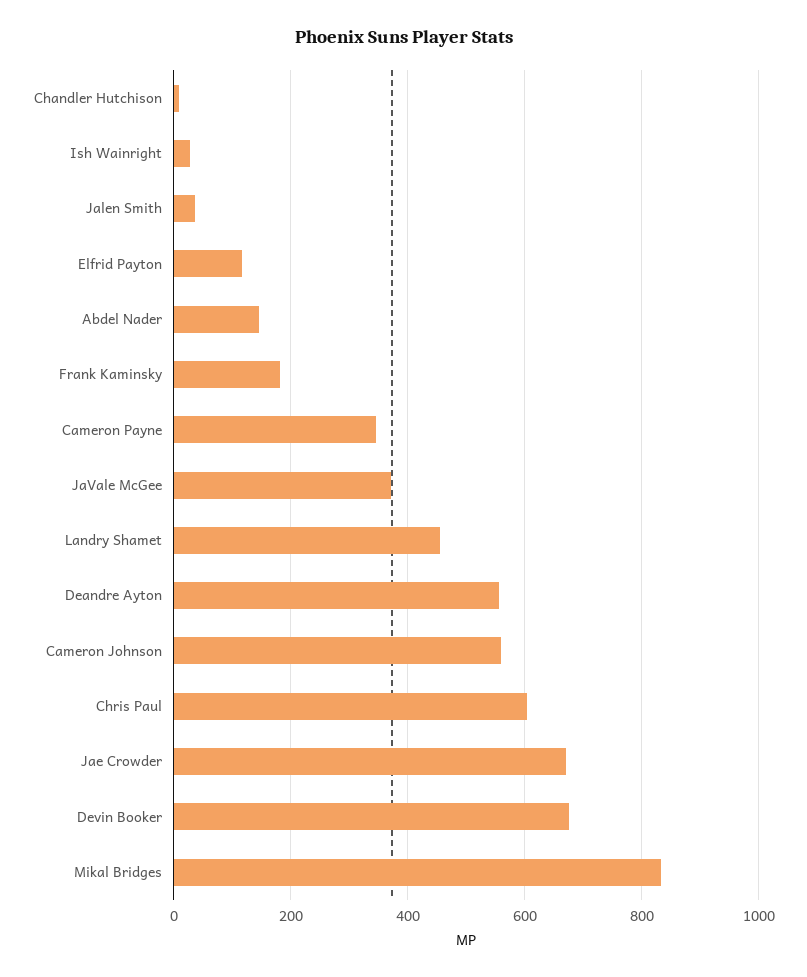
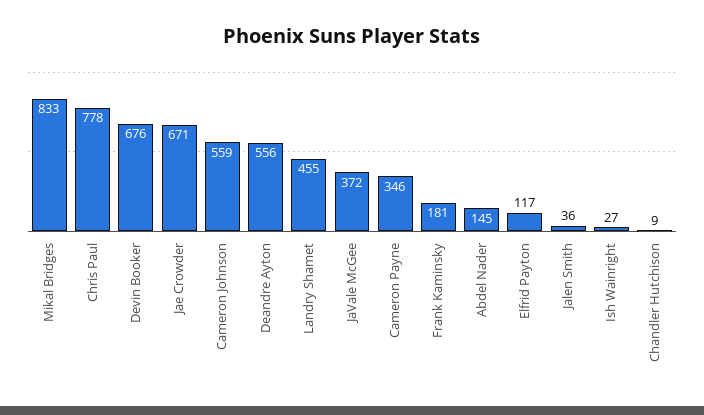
  {
    "Chandler Hutchison": 9,
    "Ish Wainright": 27,
    "Jalen Smith": 36,
    "Elfrid Payton": 117,
    "Abdel Nader": 145,
    "Frank Kaminsky": 181,
    "Cameron Payne": 346,
    "JaVale McGee": 372,
    "Landry Shamet": 455,
    "Deandre Ayton": 556,
    "Cameron Johnson": 559,
-   "Chris Paul": 600,
+   "Chris Paul": 778,
    "Jae Crowder": 671,
    "Devin Booker": 676,
    "Mikal Bridges": 833
  }

